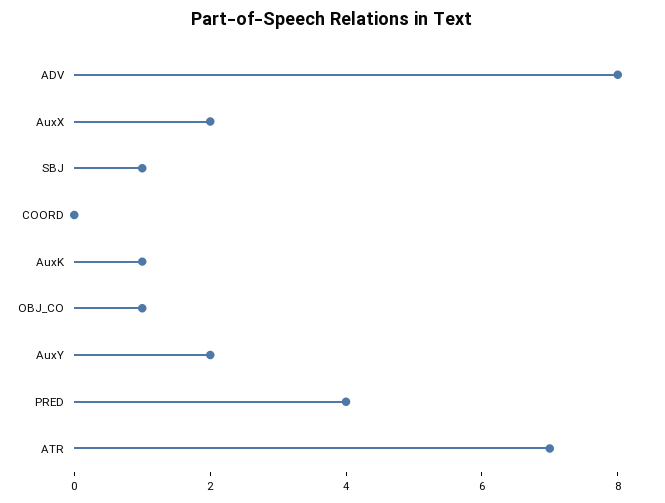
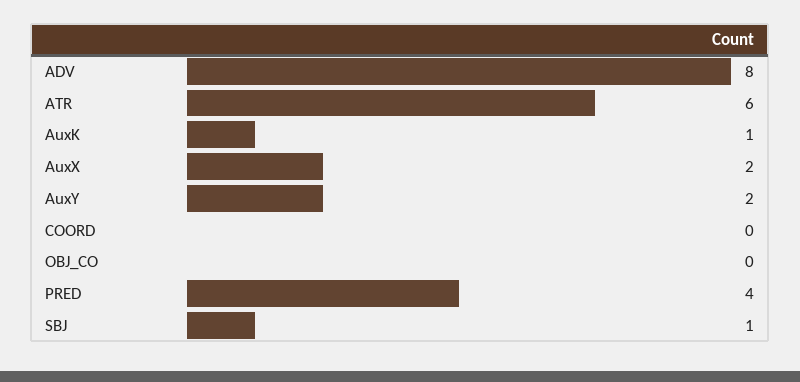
  {
    "ADV": 8,
    "AuxX": 2,
    "SBJ": 1,
    "COORD": 0,
    "AuxK": 1,
-   "OBJ_CO": 1,
+   "OBJ_CO": 0,
    "AuxY": 2,
    "PRED": 4,
-   "ATR": 7
+   "ATR": 6
  }

